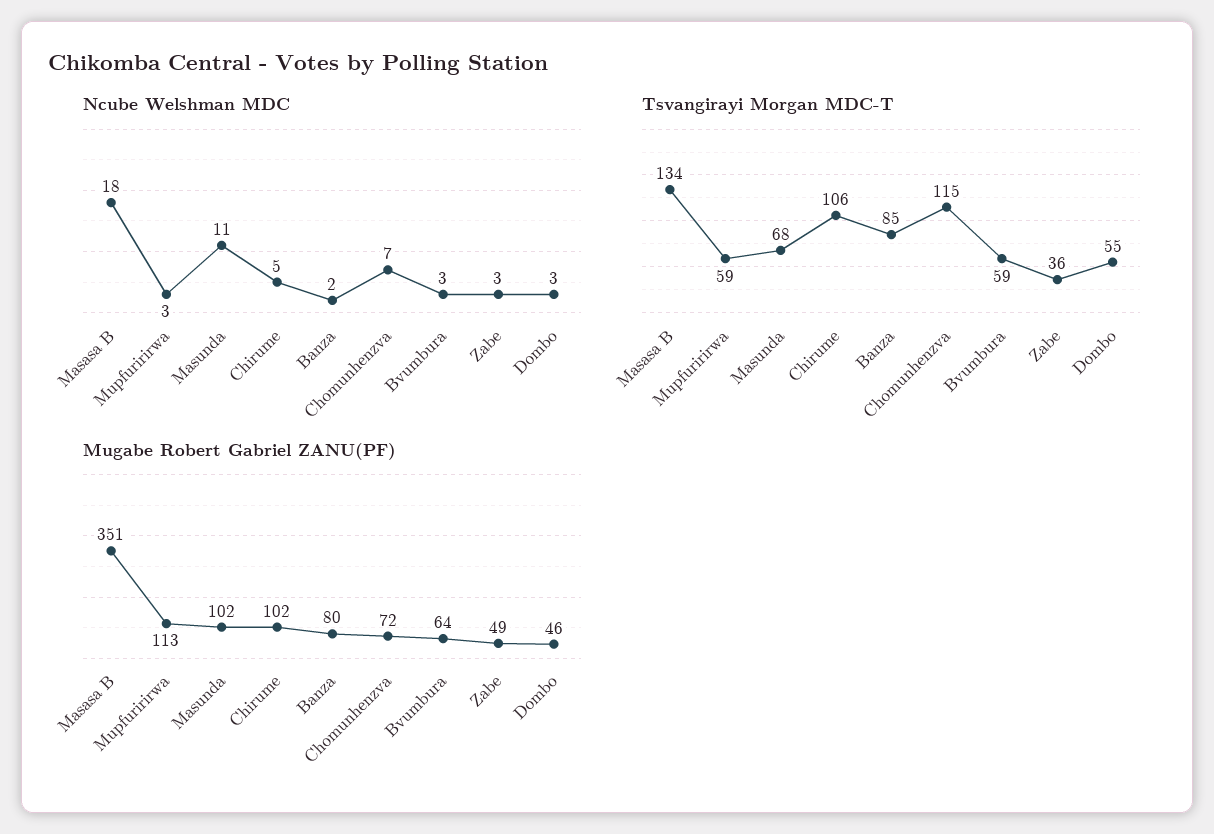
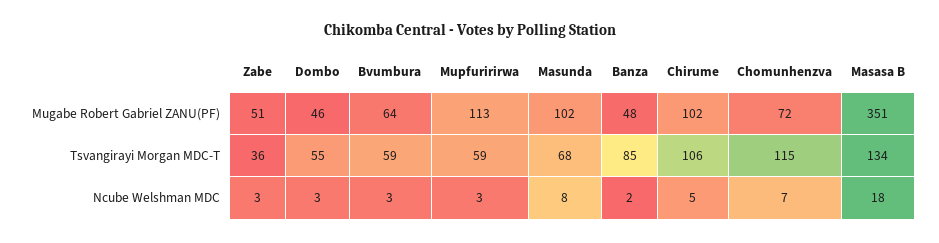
  {
    "Ncube Welshman MDC": {
      "Masasa B": 18,
      "Mupfuririrwa": 3,
-     "Masunda": 11,
+     "Masunda": 8,
      "Chirume": 5,
      "Banza": 2,
      "Chomunhenzva": 7,
      "Bvumbura": 3,
      "Zabe": 3,
      "Dombo": 3
    },
    "Tsvangirayi Morgan MDC-T": {
      "Masasa B": 134,
      "Mupfuririrwa": 59,
      "Masunda": 68,
      "Chirume": 106,
      "Banza": 85,
      "Chomunhenzva": 115,
      "Bvumbura": 59,
      "Zabe": 36,
      "Dombo": 55
    },
    "Mugabe Robert Gabriel ZANU(PF)": {
      "Masasa B": 351,
      "Mupfuririrwa": 113,
      "Masunda": 102,
      "Chirume": 102,
-     "Banza": 80,
+     "Banza": 48,
      "Chomunhenzva": 72,
      "Bvumbura": 64,
-     "Zabe": 49,
+     "Zabe": 51,
      "Dombo": 46
    }
  }

